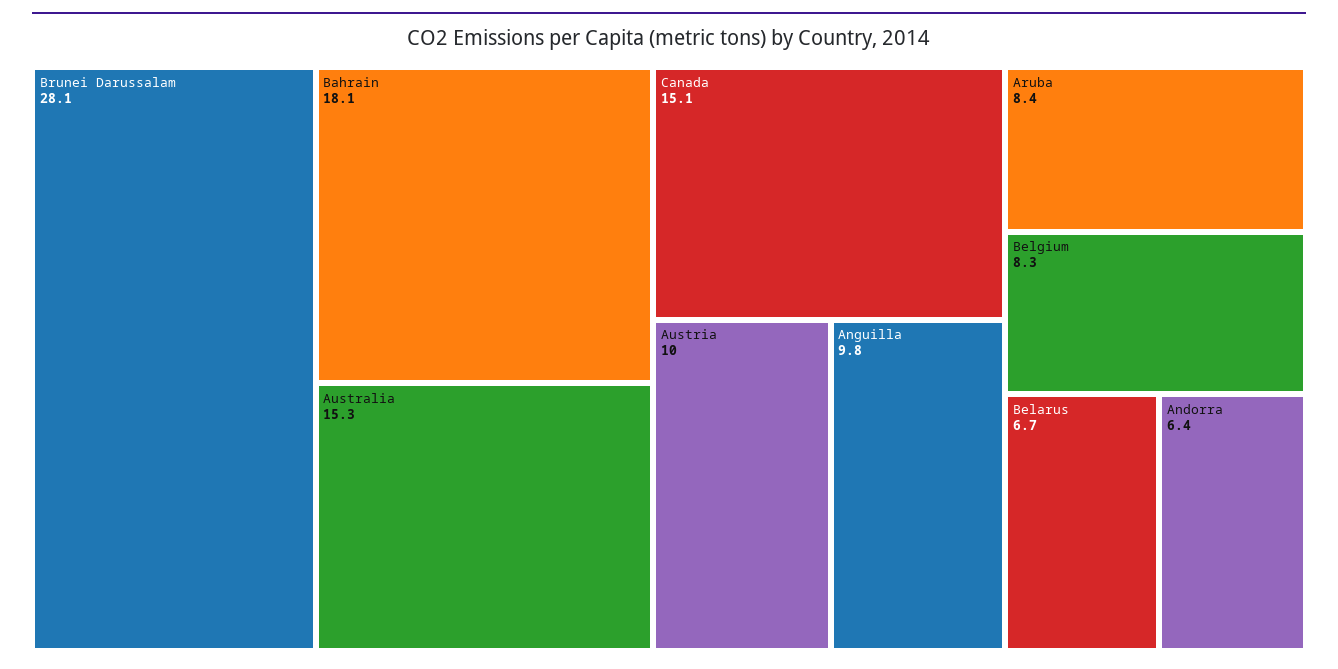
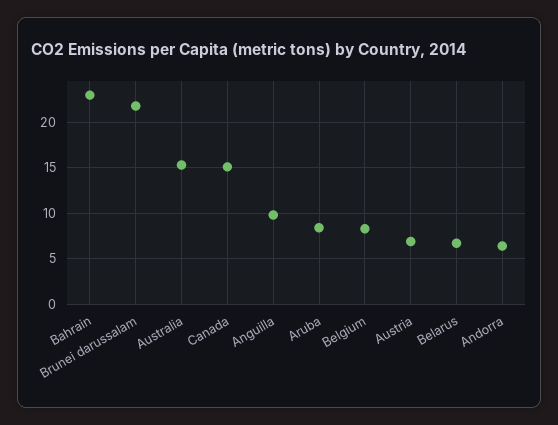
  {
-   "Brunei Darussalam": 28.1,
+   "Brunei Darussalam": 22,
-   "Bahrain": 18.1,
+   "Bahrain": 23,
    "Australia": 15.3,
    "Canada": 15.1,
-   "Austria": 10,
+   "Austria": 7,
    "Anguilla": 9.8,
    "Aruba": 8.4,
    "Belgium": 8.3,
    "Belarus": 6.7,
    "Andorra": 6.4
  }

